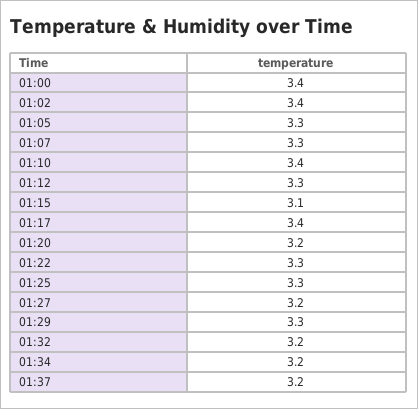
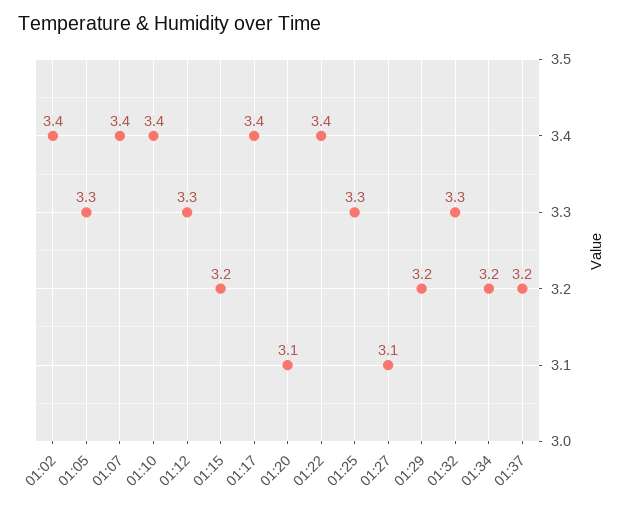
  {
-   "01:00": 3.4,
    "01:02": 3.4,
    "01:05": 3.3,
-   "01:07": 3.3,
+   "01:07": 3.4,
    "01:10": 3.4,
    "01:12": 3.3,
-   "01:15": 3.1,
+   "01:15": 3.2,
    "01:17": 3.4,
-   "01:20": 3.2,
+   "01:20": 3.1,
-   "01:22": 3.3,
+   "01:22": 3.4,
    "01:25": 3.3,
-   "01:27": 3.2,
+   "01:27": 3.1,
-   "01:29": 3.3,
+   "01:29": 3.2,
-   "01:32": 3.2,
+   "01:32": 3.3,
    "01:34": 3.2,
    "01:37": 3.2
  }

